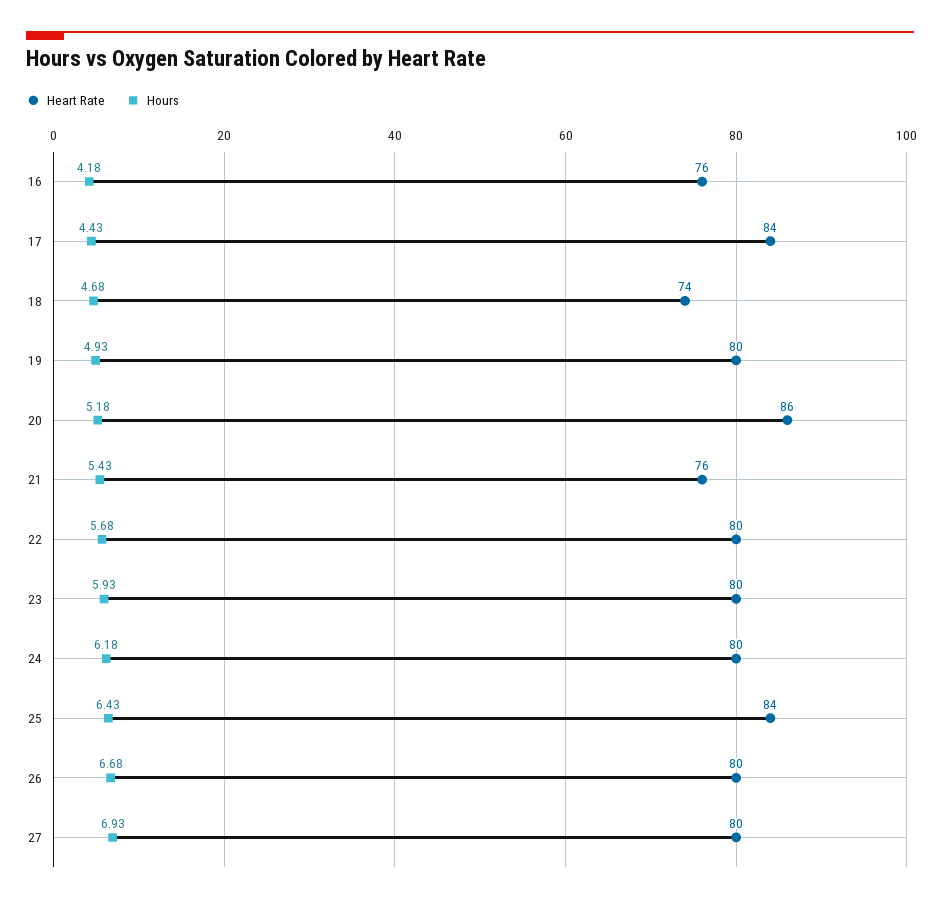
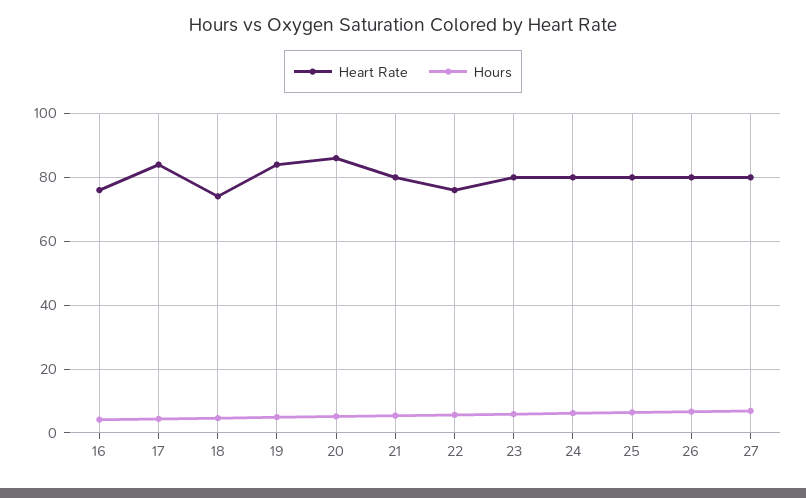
  {
    "Heart Rate": {
      "16": 76,
      "17": 84,
      "18": 74,
-     "19": 80,
+     "19": 84,
      "20": 86,
-     "21": 76,
+     "21": 80,
-     "22": 80,
+     "22": 76,
      "23": 80,
      "24": 80,
-     "25": 84,
+     "25": 80,
      "26": 80,
      "27": 80
    },
    "Hours": {
      "16": 4.18,
      "17": 4.43,
      "18": 4.68,
      "19": 4.93,
      "20": 5.18,
      "21": 5.43,
      "22": 5.68,
      "23": 5.93,
      "24": 6.18,
      "25": 6.43,
      "26": 6.68,
      "27": 6.93
    }
  }

